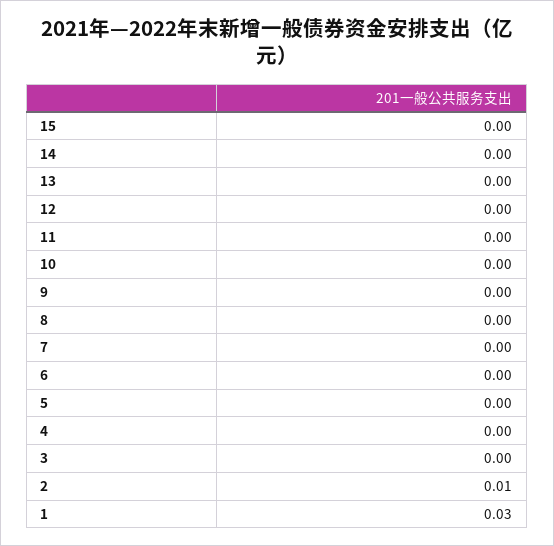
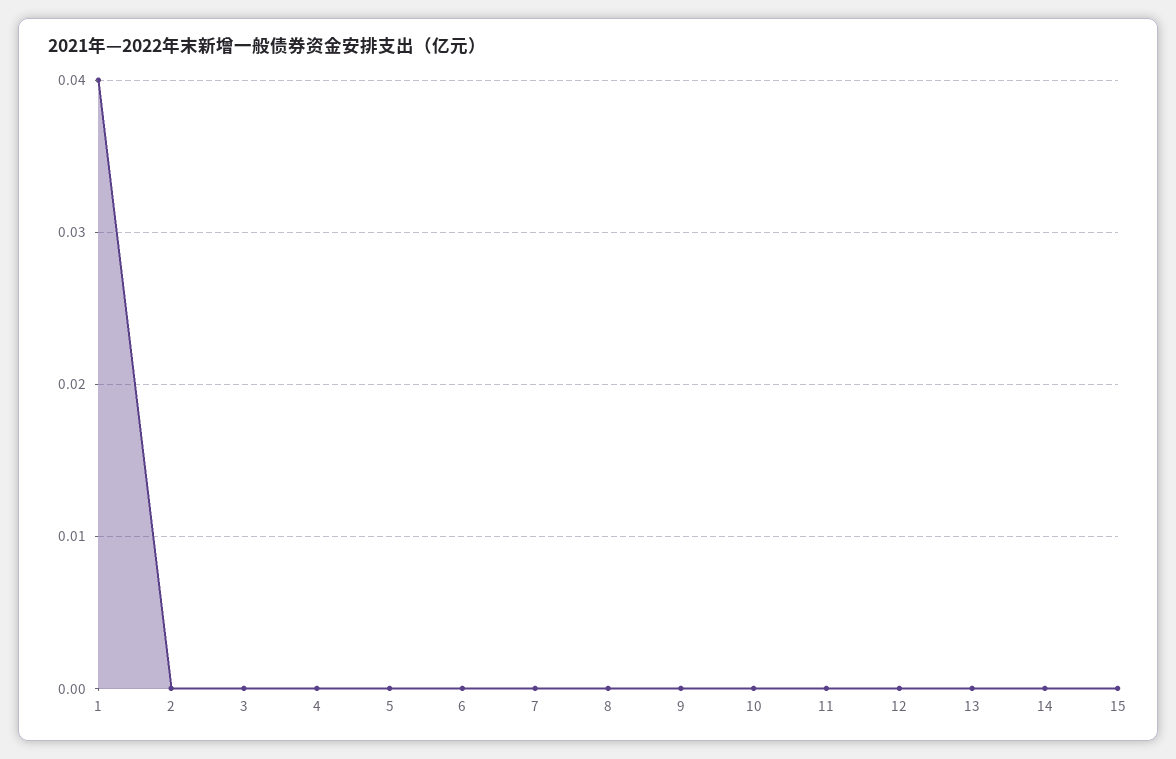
  {
    "15": 0,
    "14": 0,
    "13": 0,
    "12": 0,
    "11": 0,
    "10": 0,
    "9": 0,
    "8": 0,
    "7": 0,
    "6": 0,
    "5": 0,
    "4": 0,
    "3": 0,
-   "2": 0.01,
+   "2": 0,
-   "1": 0.03
+   "1": 0.04
  }

